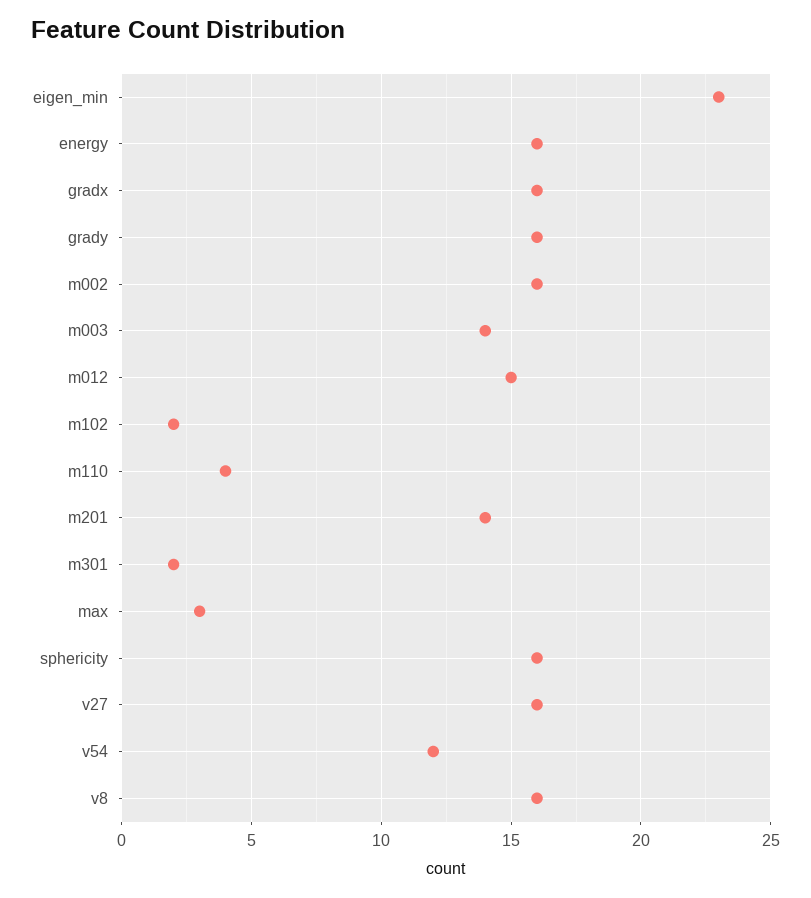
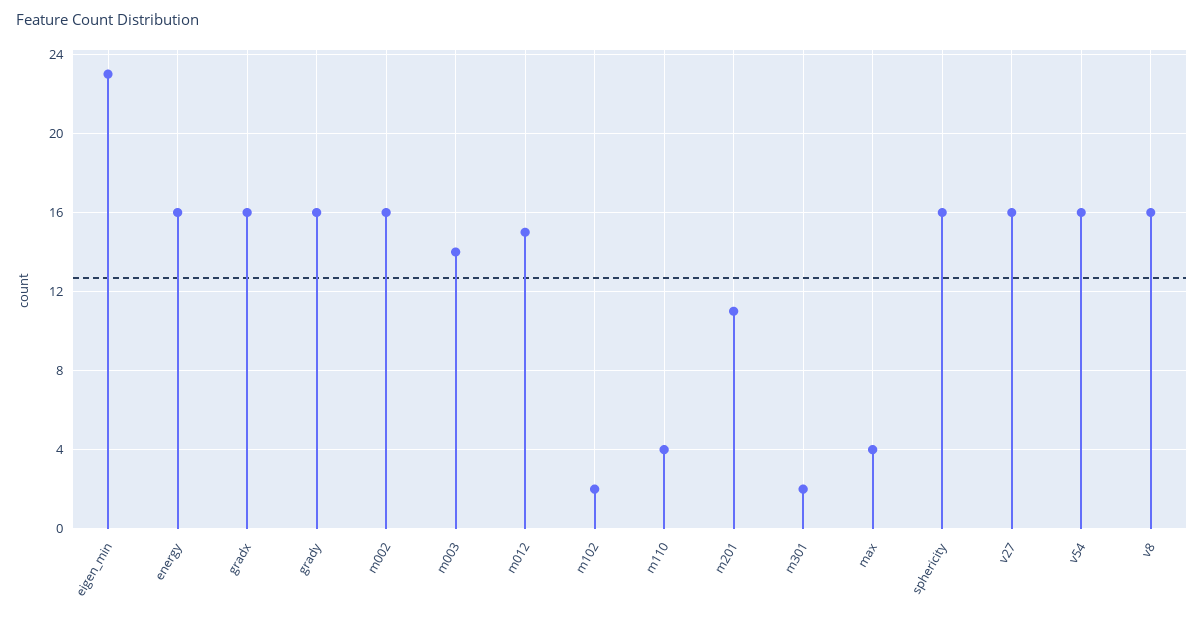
  {
    "eigen_min": 23,
    "energy": 16,
    "gradx": 16,
    "grady": 16,
    "m002": 16,
    "m003": 14,
    "m012": 15,
    "m102": 2,
    "m110": 4,
-   "m201": 14,
+   "m201": 11,
    "m301": 2,
-   "max": 3,
+   "max": 4,
    "sphericity": 16,
    "v27": 16,
-   "v54": 12,
+   "v54": 16,
    "v8": 16
  }

